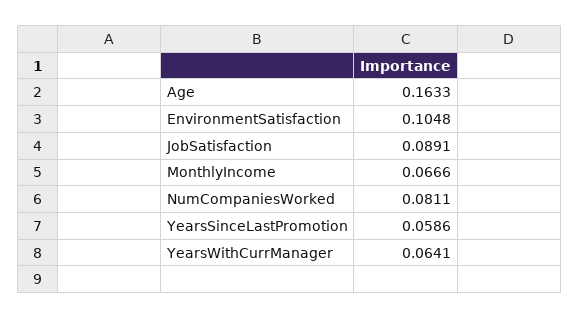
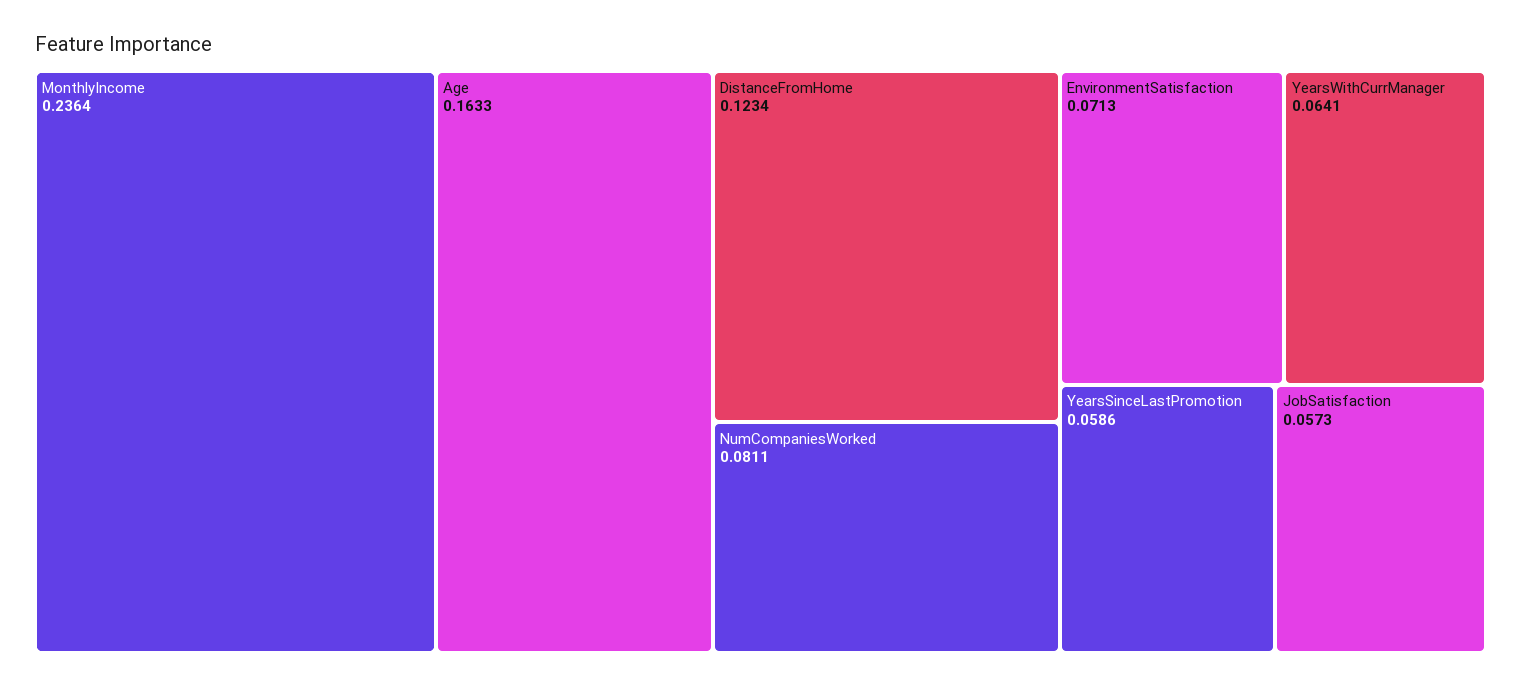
  {
    "Age": 0.1633,
-   "EnvironmentSatisfaction": 0.1048,
+   "EnvironmentSatisfaction": 0.0713,
-   "JobSatisfaction": 0.0891,
+   "JobSatisfaction": 0.0573,
-   "MonthlyIncome": 0.0666,
+   "MonthlyIncome": 0.2364,
    "NumCompaniesWorked": 0.0811,
    "YearsSinceLastPromotion": 0.0586,
-   "YearsWithCurrManager": 0.0641
+   "YearsWithCurrManager": 0.0641,
+   "DistanceFromHome": 0.1234
  }

